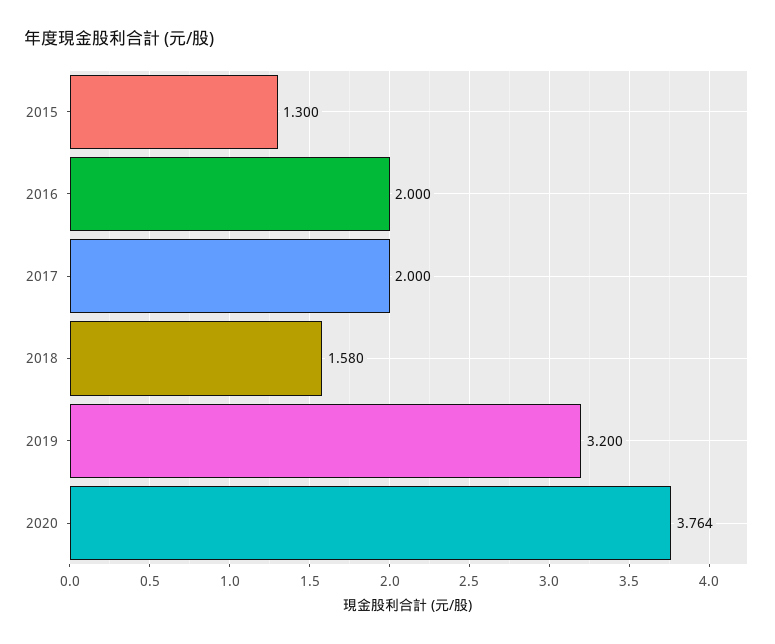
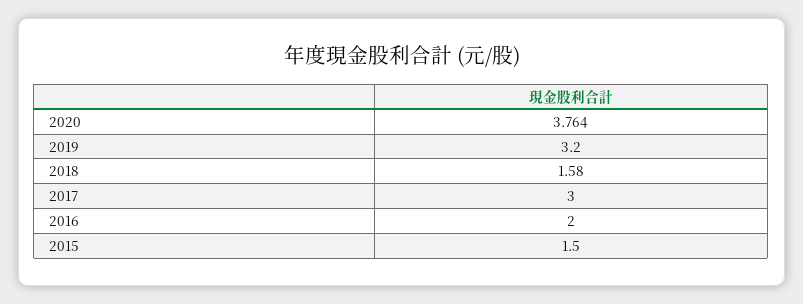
  {
-   "2015": 1.3,
+   "2015": 1.5,
    "2016": 2,
-   "2017": 2,
+   "2017": 3,
    "2018": 1.58,
    "2019": 3.2,
    "2020": 3.764
  }

